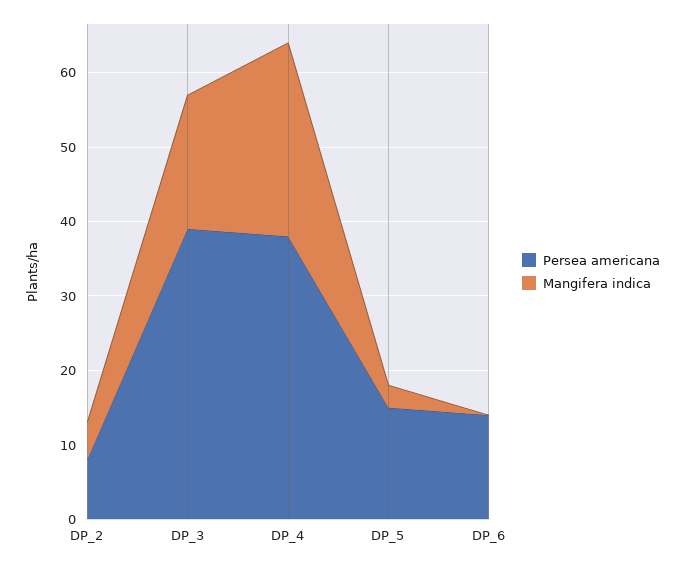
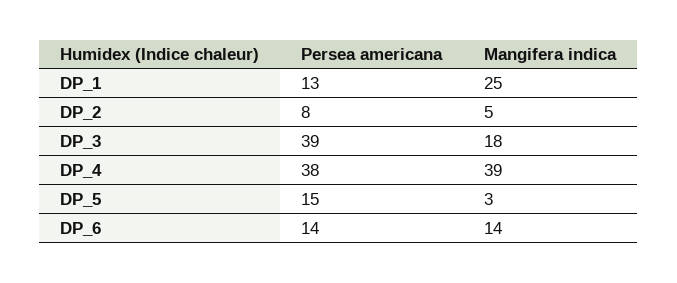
  {
    "Persea americana": {
      "DP_2": 8,
      "DP_3": 39,
      "DP_4": 38,
      "DP_5": 15,
-     "DP_6": 14
+     "DP_6": 14,
+     "DP_1": 13
    },
    "Mangifera indica": {
      "DP_2": 5,
      "DP_3": 18,
-     "DP_4": 25,
+     "DP_4": 39,
      "DP_5": 3,
-     "DP_6": 0
+     "DP_6": 14,
+     "DP_1": 25
    }
  }

